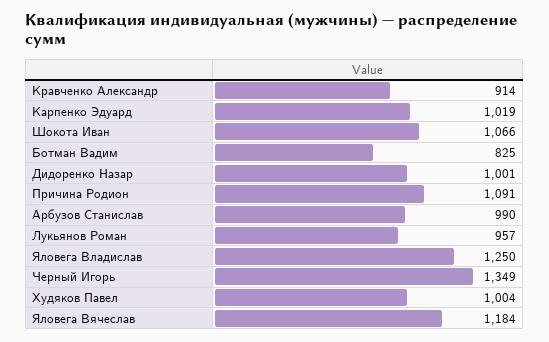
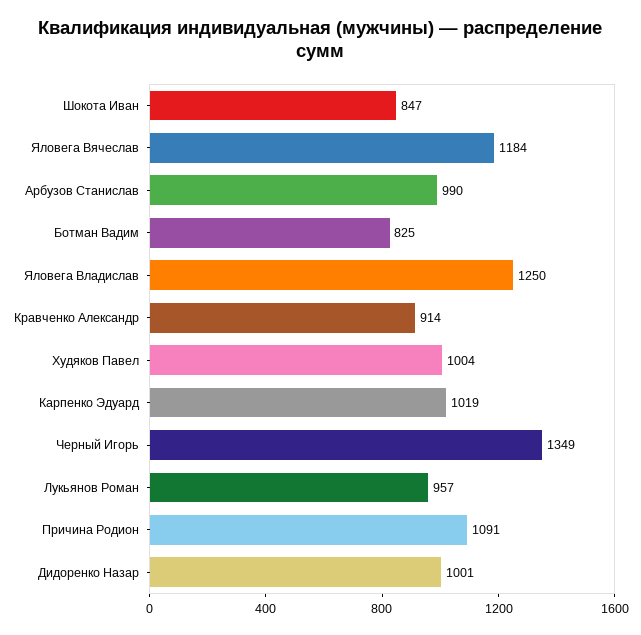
  {
    "Кравченко Александр": 914,
    "Карпенко Эдуард": 1019,
-   "Шокота Иван": 1066,
+   "Шокота Иван": 847,
    "Ботман Вадим": 825,
    "Дидоренко Назар": 1001,
    "Причина Родион": 1091,
    "Арбузов Станислав": 990,
    "Лукьянов Роман": 957,
    "Яловега Владислав": 1250,
    "Черный Игорь": 1349,
    "Худяков Павел": 1004,
    "Яловега Вячеслав": 1184
  }

